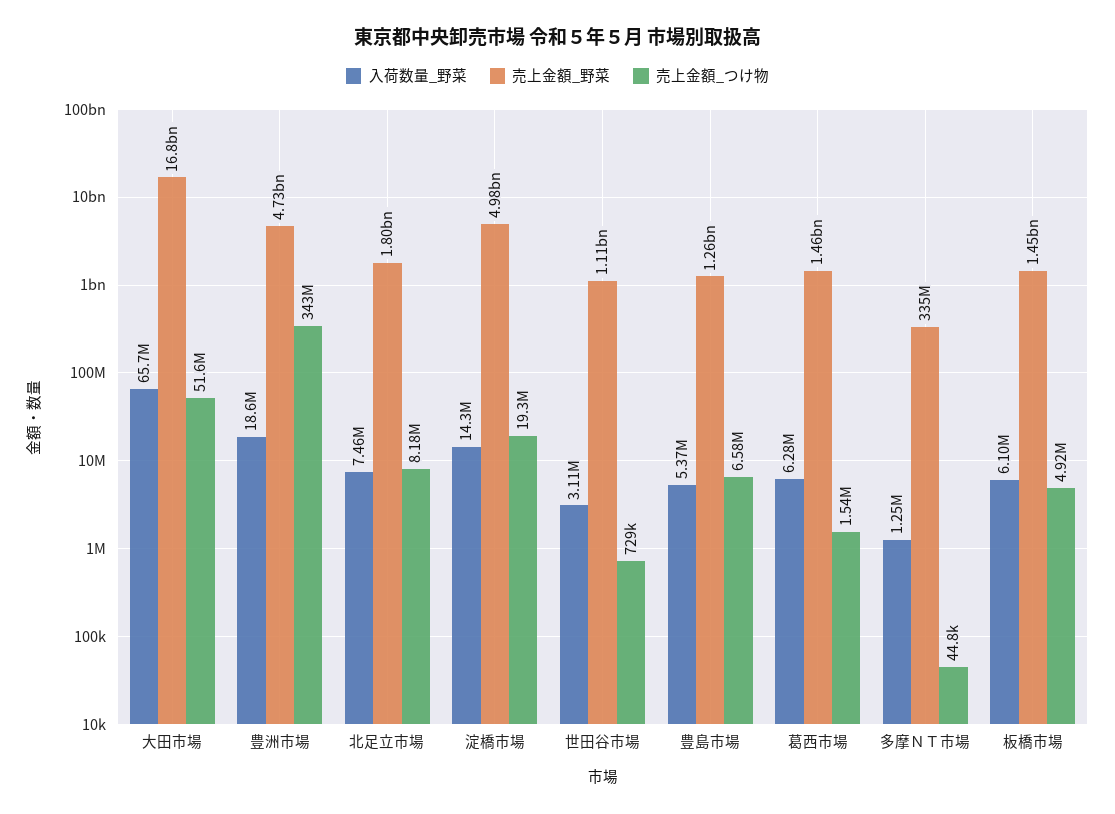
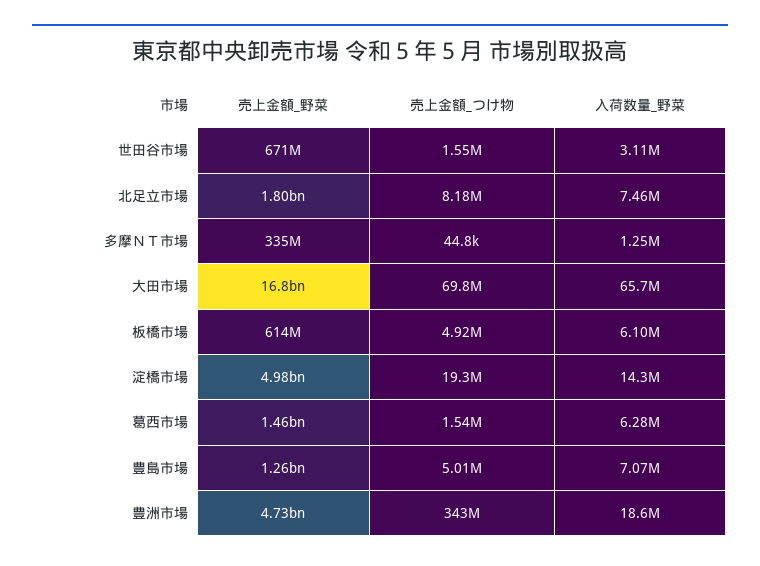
  {
    "入荷数量_野菜": {
      "大田市場": 65700000,
      "豊洲市場": 18600000,
      "北足立市場": 7460000,
      "淀橋市場": 14300000,
      "世田谷市場": 3110000,
-     "豊島市場": 5370000,
+     "豊島市場": 7070000,
      "葛西市場": 6280000,
      "多摩ＮＴ市場": 1250000,
      "板橋市場": 6100000
    },
    "売上金額_野菜": {
      "大田市場": 16800000000,
      "豊洲市場": 4730000000,
      "北足立市場": 1800000000,
      "淀橋市場": 4980000000,
-     "世田谷市場": 1110000000,
+     "世田谷市場": 671000000,
      "豊島市場": 1260000000,
      "葛西市場": 1460000000,
      "多摩ＮＴ市場": 335000000,
-     "板橋市場": 1450000000
+     "板橋市場": 614000000
    },
    "売上金額_つけ物": {
-     "大田市場": 51600000,
+     "大田市場": 69800000,
      "豊洲市場": 343000000,
      "北足立市場": 8180000,
      "淀橋市場": 19300000,
-     "世田谷市場": 729000,
+     "世田谷市場": 1550000,
-     "豊島市場": 6580000,
+     "豊島市場": 5010000,
      "葛西市場": 1540000,
      "多摩ＮＴ市場": 44800,
      "板橋市場": 4920000
    }
  }

